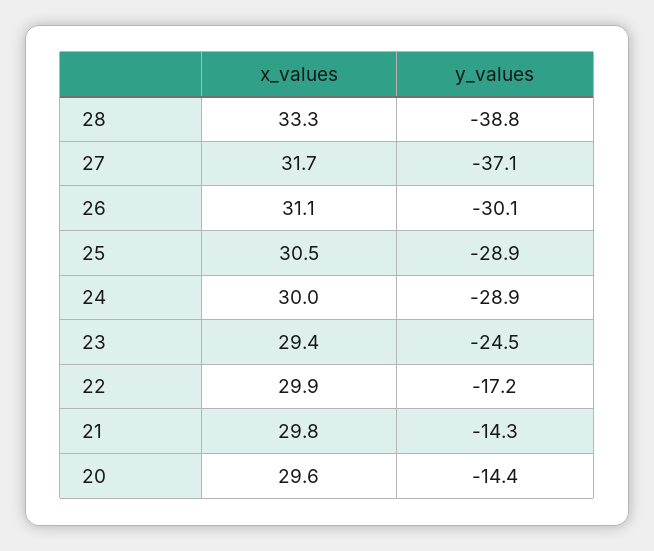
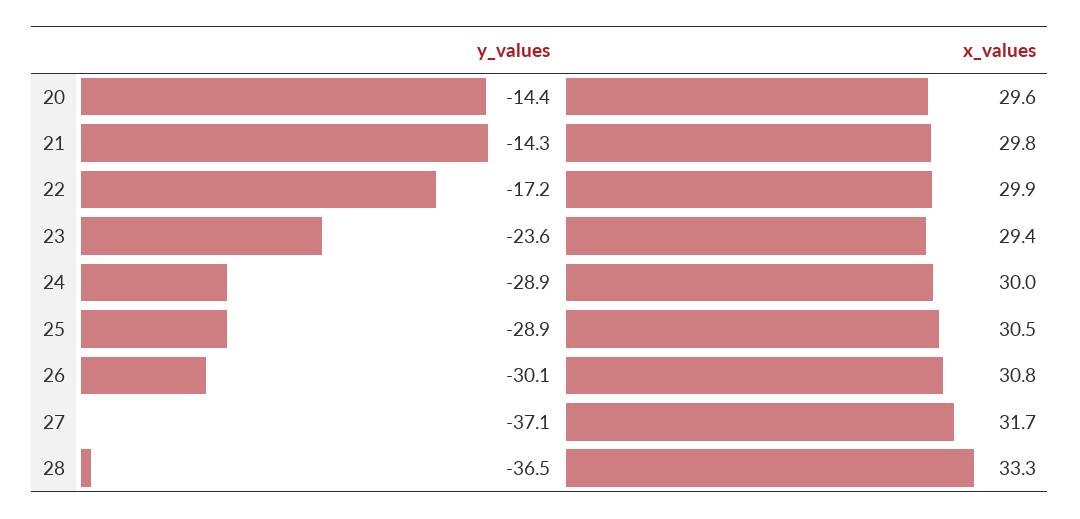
  {
    "x_values": {
      "28": 33.3,
      "27": 31.7,
-     "26": 31.1,
+     "26": 30.8,
      "25": 30.5,
      "24": 30,
      "23": 29.4,
      "22": 29.9,
      "21": 29.8,
      "20": 29.6
    },
    "y_values": {
-     "28": -38.8,
+     "28": -36.5,
      "27": -37.1,
      "26": -30.1,
      "25": -28.9,
      "24": -28.9,
-     "23": -24.5,
+     "23": -23.6,
      "22": -17.2,
      "21": -14.3,
      "20": -14.4
    }
  }

